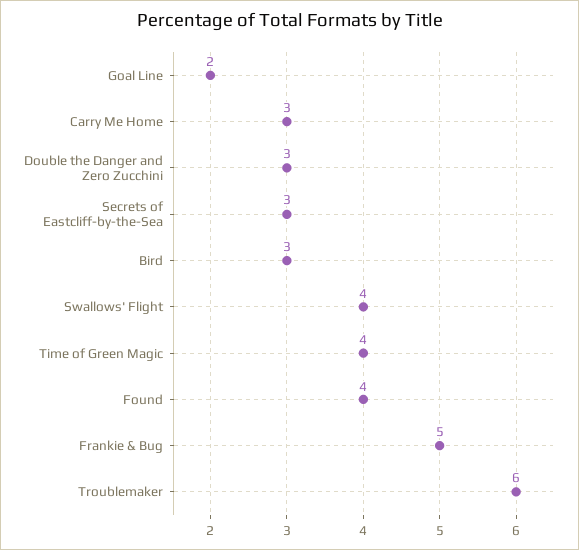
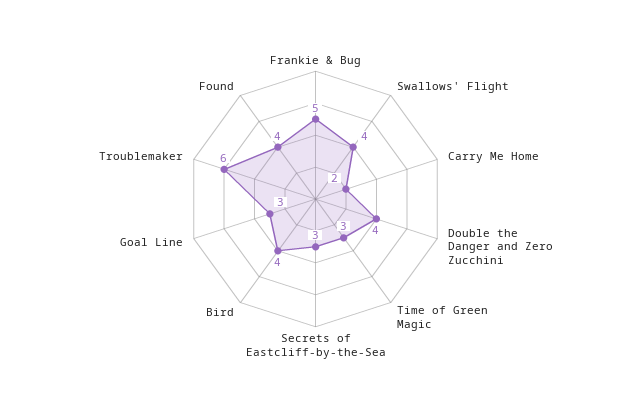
  {
-   "Goal Line": 2,
+   "Goal Line": 3,
-   "Carry Me Home": 3,
+   "Carry Me Home": 2,
-   "Double the Danger and Zero Zucchini": 3,
+   "Double the Danger and Zero Zucchini": 4,
    "Secrets of Eastcliff-by-the-Sea": 3,
-   "Bird": 3,
+   "Bird": 4,
    "Swallows' Flight": 4,
-   "Time of Green Magic": 4,
+   "Time of Green Magic": 3,
    "Found": 4,
    "Frankie & Bug": 5,
    "Troublemaker": 6
  }

